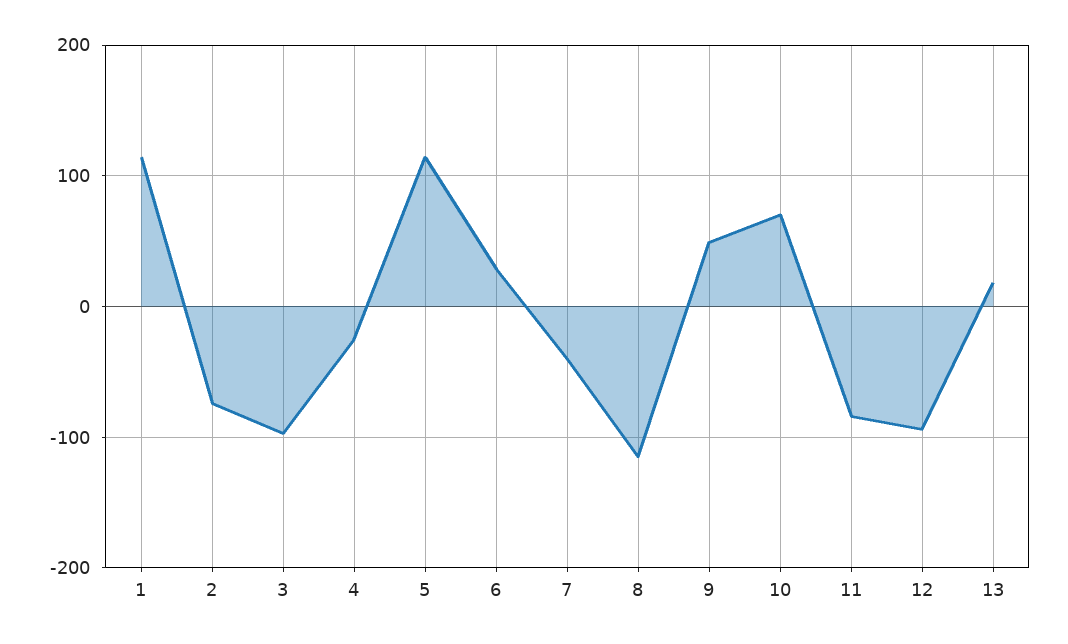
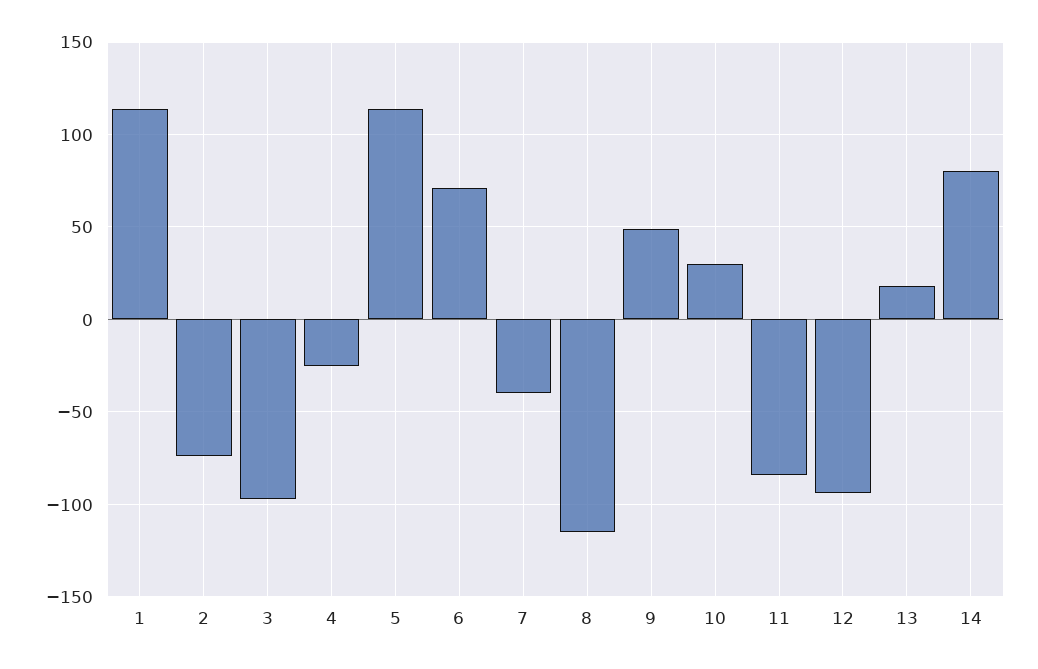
  {
    "1": 115,
    "2": -75,
    "3": -95,
    "4": -25,
    "5": 115,
-   "6": 30,
+   "6": 70,
    "7": -40,
    "8": -115,
    "9": 50,
-   "10": 70,
+   "10": 30,
    "11": -85,
    "12": -95,
-   "13": 20
+   "13": 20,
+   "14": 80
  }

